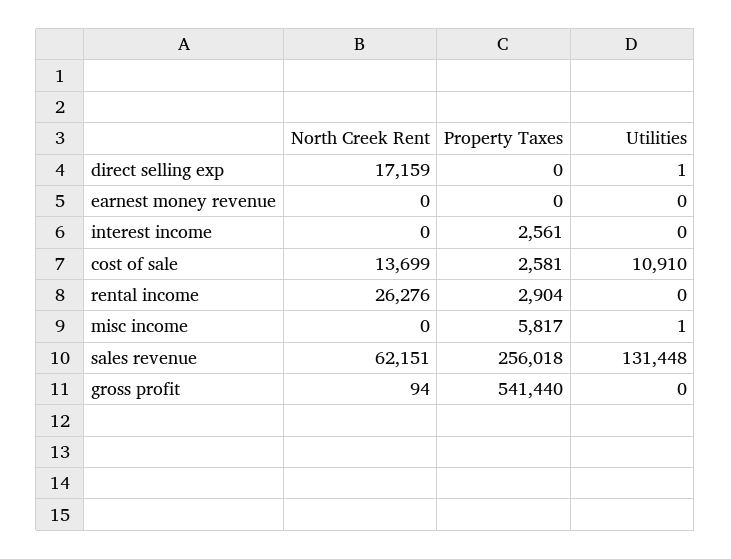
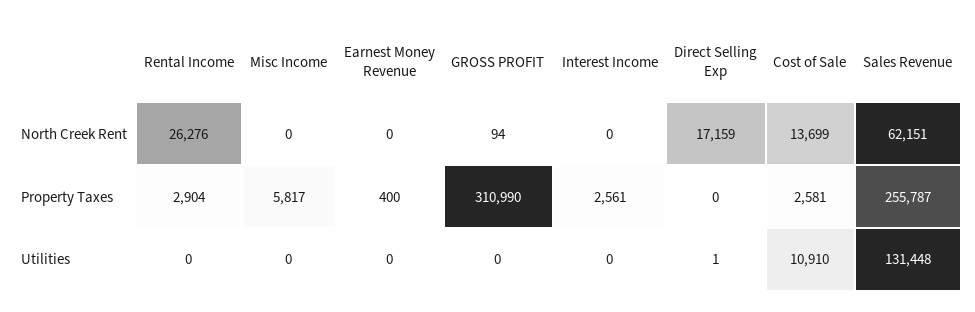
  {
    "North Creek Rent": {
      "direct selling exp": 17159,
      "earnest money revenue": 0,
      "interest income": 0,
      "cost of sale": 13699,
      "rental income": 26276,
      "misc income": 0,
      "sales revenue": 62151,
      "gross profit": 94
    },
    "Property Taxes": {
      "direct selling exp": 0,
-     "earnest money revenue": 0,
+     "earnest money revenue": 400,
      "interest income": 2561,
      "cost of sale": 2581,
      "rental income": 2904,
      "misc income": 5817,
-     "sales revenue": 256018,
+     "sales revenue": 255787,
-     "gross profit": 541440
+     "gross profit": 310990
    },
    "Utilities": {
      "direct selling exp": 1,
      "earnest money revenue": 0,
      "interest income": 0,
      "cost of sale": 10910,
      "rental income": 0,
-     "misc income": 1,
+     "misc income": 0,
      "sales revenue": 131448,
      "gross profit": 0
    }
  }

